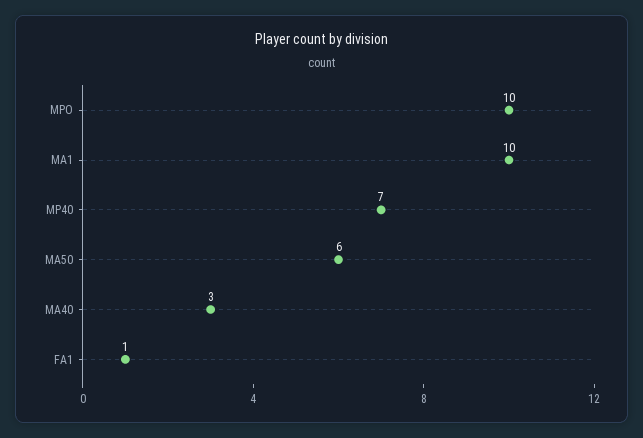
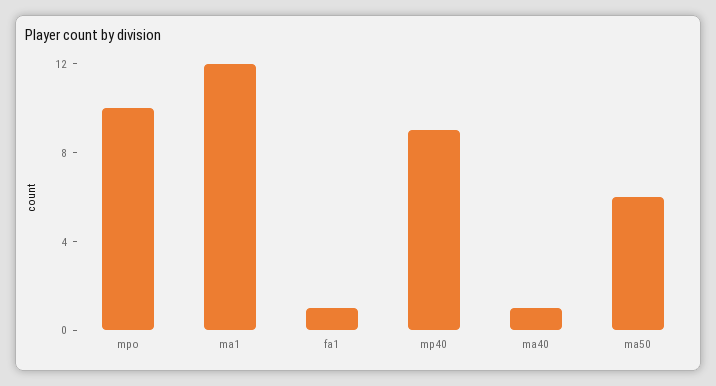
  {
    "MPO": 10,
-   "MA1": 10,
+   "MA1": 12,
-   "MP40": 7,
+   "MP40": 9,
    "MA50": 6,
-   "MA40": 3,
+   "MA40": 1,
    "FA1": 1
  }

